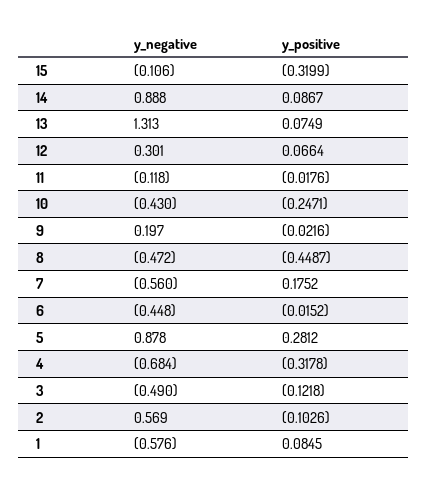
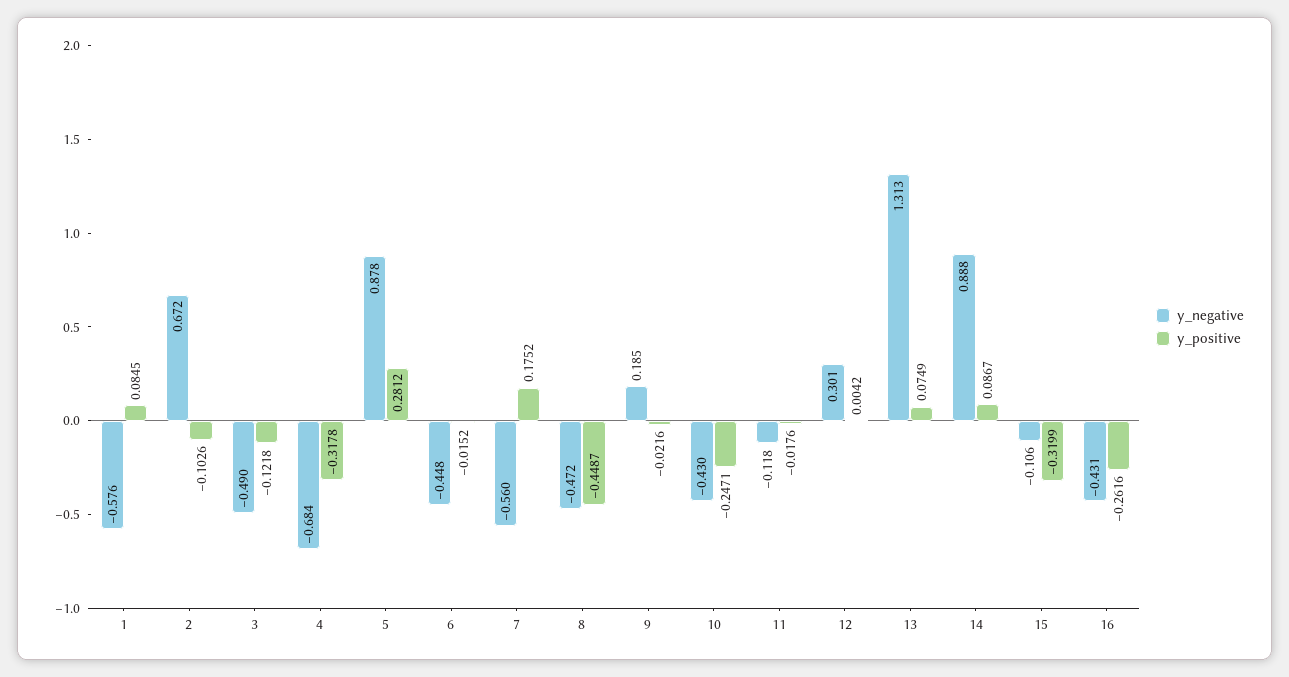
  {
    "y_negative": {
      "15": -0.106,
      "14": 0.888,
      "13": 1.313,
      "12": 0.301,
      "11": -0.118,
      "10": -0.43,
-     "9": 0.197,
+     "9": 0.185,
      "8": -0.472,
      "7": -0.56,
      "6": -0.448,
      "5": 0.878,
      "4": -0.684,
      "3": -0.49,
-     "2": 0.569,
+     "2": 0.672,
-     "1": -0.576
+     "1": -0.576,
+     "16": -0.431
    },
    "y_positive": {
      "15": -0.3199,
      "14": 0.0867,
      "13": 0.0749,
-     "12": 0.0664,
+     "12": 0.0042,
      "11": -0.0176,
      "10": -0.2471,
      "9": -0.0216,
      "8": -0.4487,
      "7": 0.1752,
      "6": -0.0152,
      "5": 0.2812,
      "4": -0.3178,
      "3": -0.1218,
      "2": -0.1026,
-     "1": 0.0845
+     "1": 0.0845,
+     "16": -0.2616
    }
  }

